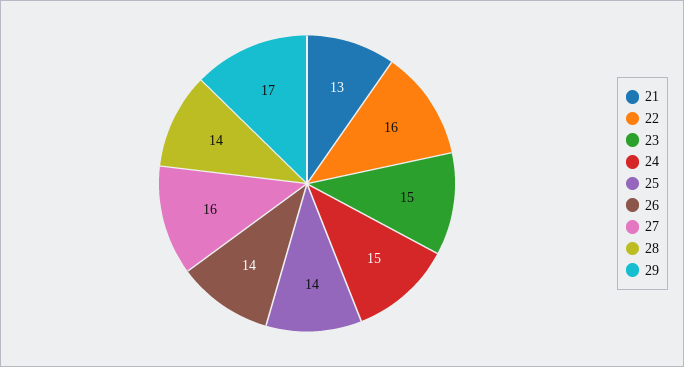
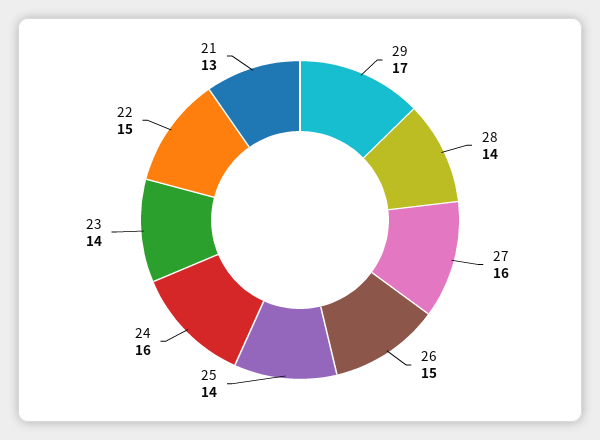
  {
    "21": 13,
-   "22": 16,
+   "22": 15,
-   "23": 15,
+   "23": 14,
-   "24": 15,
+   "24": 16,
    "25": 14,
-   "26": 14,
+   "26": 15,
    "27": 16,
    "28": 14,
    "29": 17
  }

